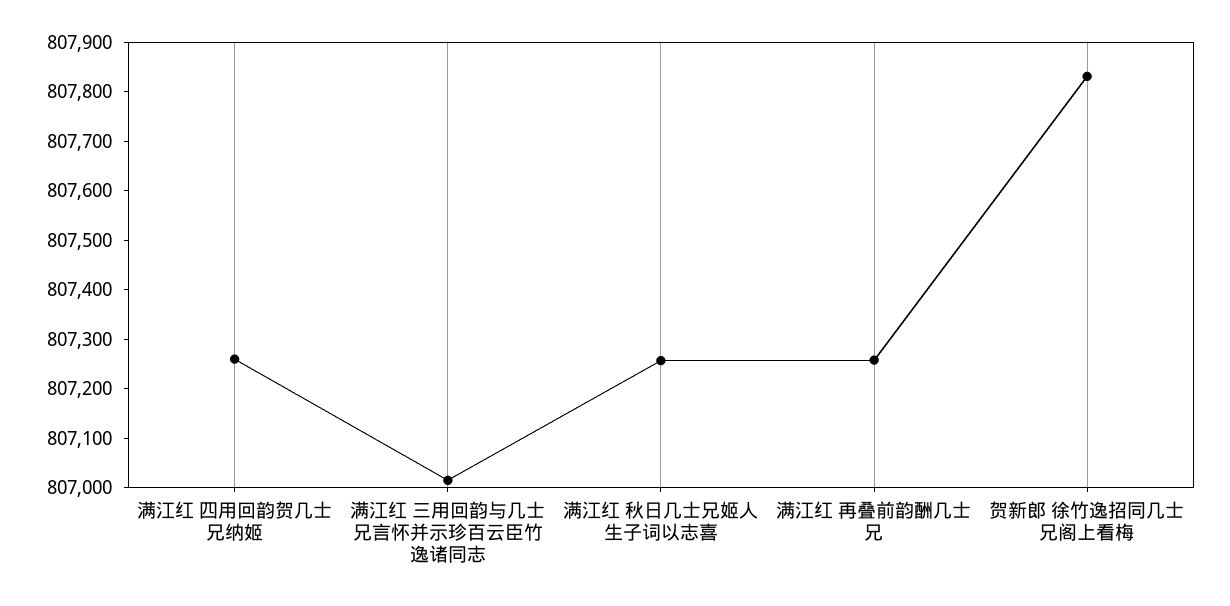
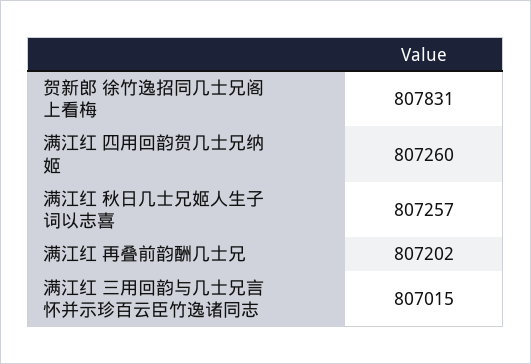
  {
    "满江红 四用回韵贺几士兄纳姬": 807260,
    "满江红 三用回韵与几士兄言怀并示珍百云臣竹逸诸同志": 807015,
    "满江红 秋日几士兄姬人生子词以志喜": 807257,
-   "满江红 再叠前韵酬几士兄": 807260,
+   "满江红 再叠前韵酬几士兄": 807202,
    "贺新郎 徐竹逸招同几士兄阁上看梅": 807831
  }

